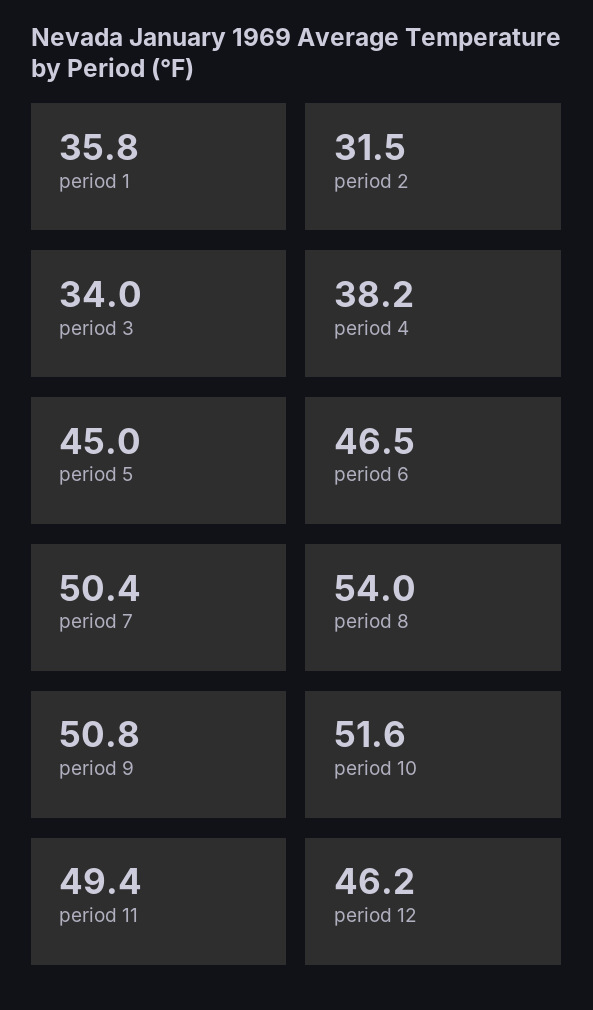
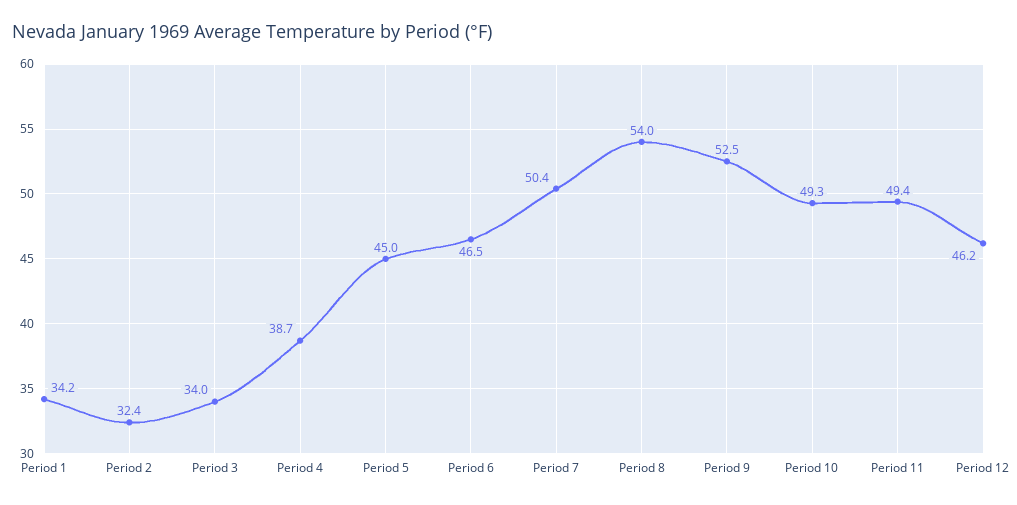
  {
-   "period 1": 35.8,
+   "period 1": 34.2,
-   "period 2": 31.5,
+   "period 2": 32.4,
    "period 3": 34,
-   "period 4": 38.2,
+   "period 4": 38.7,
    "period 5": 45,
    "period 6": 46.5,
    "period 7": 50.4,
    "period 8": 54,
-   "period 9": 50.8,
+   "period 9": 52.5,
-   "period 10": 51.6,
+   "period 10": 49.3,
    "period 11": 49.4,
    "period 12": 46.2
  }

